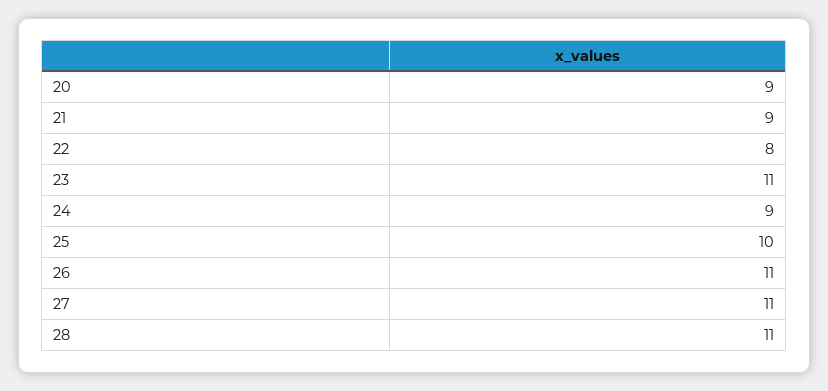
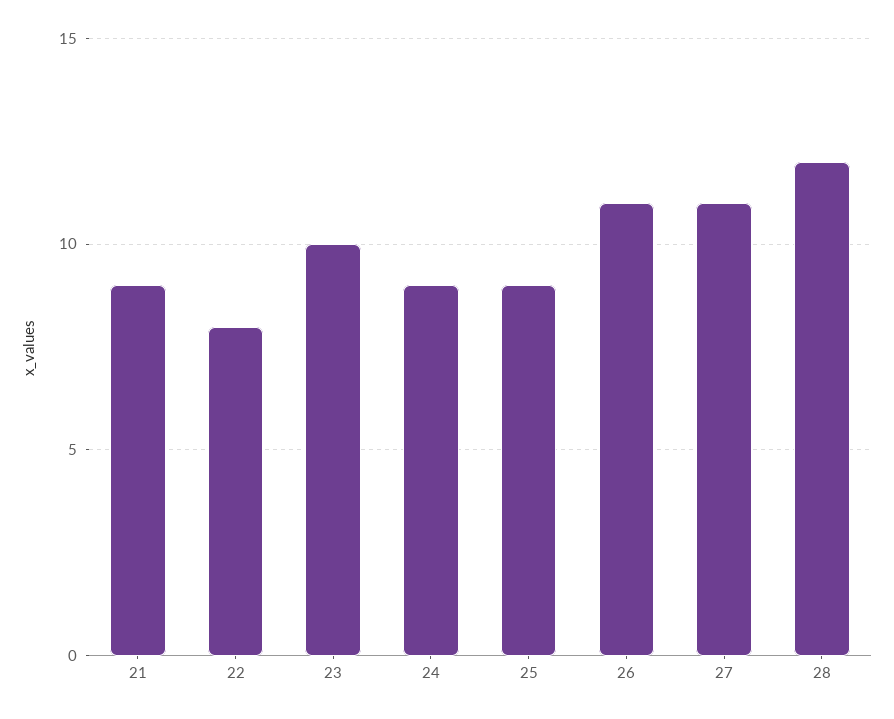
  {
-   "20": 9,
    "21": 9,
    "22": 8,
-   "23": 11,
+   "23": 10,
    "24": 9,
-   "25": 10,
+   "25": 9,
    "26": 11,
    "27": 11,
-   "28": 11
+   "28": 12
  }

